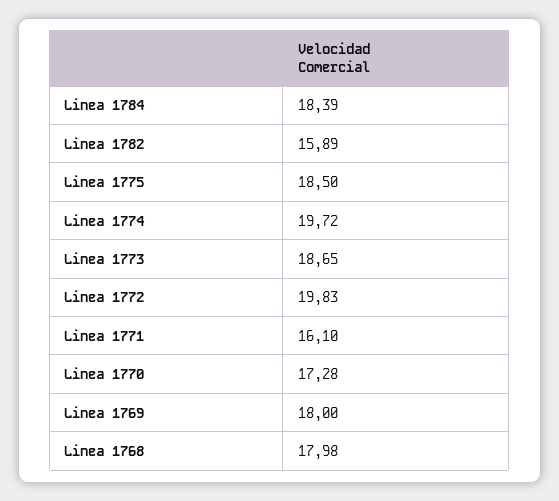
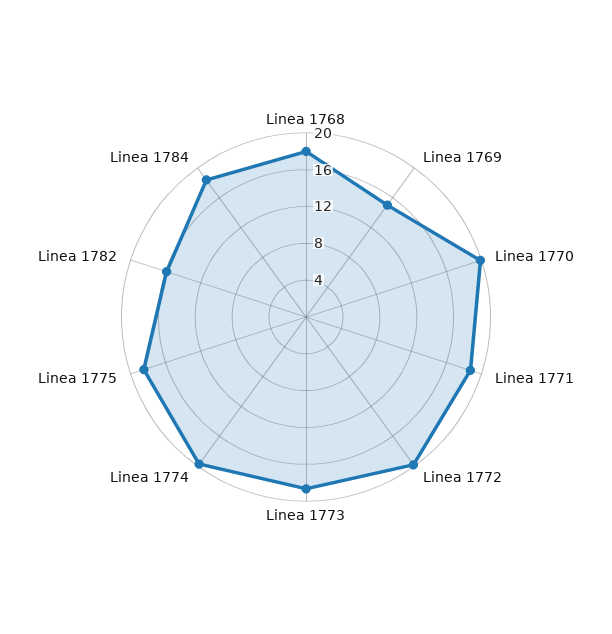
  {
    "Linea 1784": 18.39,
    "Linea 1782": 15.89,
    "Linea 1775": 18.5,
    "Linea 1774": 19.72,
    "Linea 1773": 18.65,
    "Linea 1772": 19.83,
-   "Linea 1771": 16.1,
+   "Linea 1771": 19,
-   "Linea 1770": 17.28,
+   "Linea 1770": 20,
-   "Linea 1769": 18,
+   "Linea 1769": 15,
    "Linea 1768": 17.98
  }

